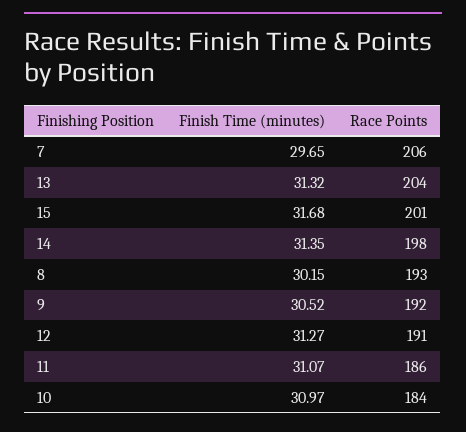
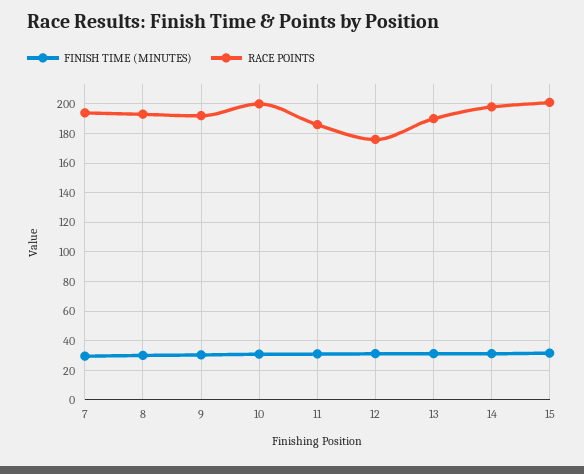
  {
    "Finish Time (minutes)": {
      "7": 29.65,
      "13": 31.32,
      "15": 31.68,
      "14": 31.35,
      "8": 30.15,
      "9": 30.52,
      "12": 31.27,
      "11": 31.07,
      "10": 30.97
    },
    "Race Points": {
-     "7": 206,
+     "7": 195,
-     "13": 204,
+     "13": 190,
      "15": 201,
      "14": 198,
      "8": 193,
      "9": 192,
-     "12": 191,
+     "12": 175,
      "11": 186,
-     "10": 184
+     "10": 200
    }
  }

